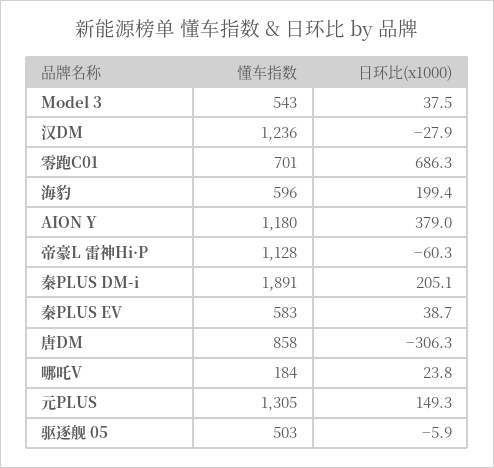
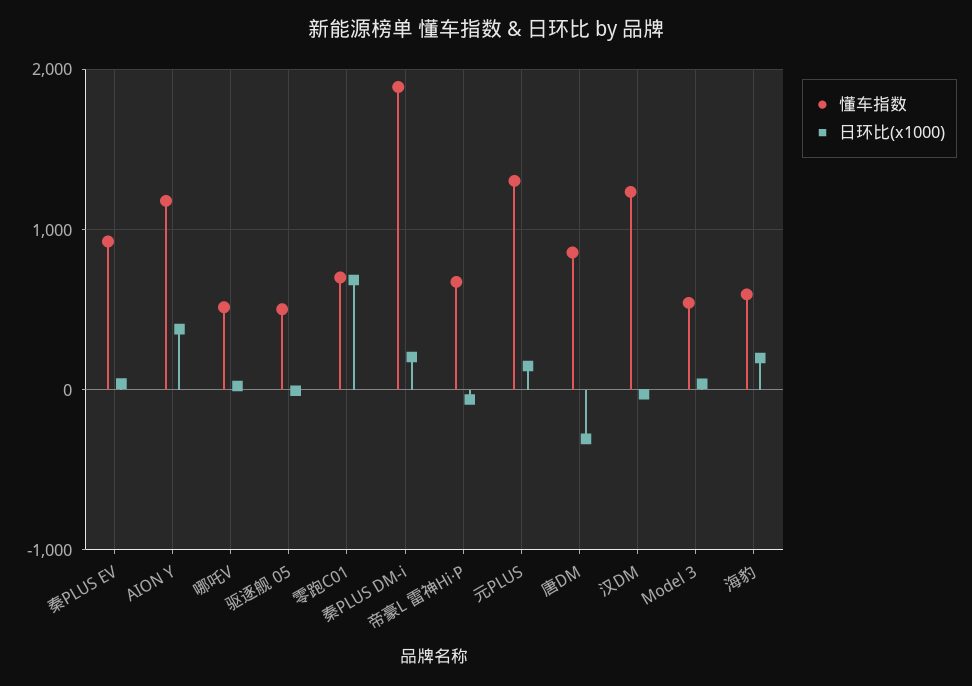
  {
    "懂车指数": {
      "Model 3": 543,
      "汉DM": 1236,
      "零跑C01": 701,
      "海豹": 596,
      "AION Y": 1180,
-     "帝豪L 雷神Hi·P": 1128,
+     "帝豪L 雷神Hi·P": 700,
      "秦PLUS DM-i": 1891,
-     "秦PLUS EV": 583,
+     "秦PLUS EV": 900,
      "唐DM": 858,
-     "哪吒V": 184,
+     "哪吒V": 500,
      "元PLUS": 1305,
      "驱逐舰 05": 503
    },
    "日环比(x1000)": {
      "Model 3": 37.5,
      "汉DM": -27.9,
      "零跑C01": 686.3,
      "海豹": 199.4,
      "AION Y": 379,
      "帝豪L 雷神Hi·P": -60.3,
      "秦PLUS DM-i": 205.1,
      "秦PLUS EV": 38.7,
      "唐DM": -306.3,
      "哪吒V": 23.8,
      "元PLUS": 149.3,
      "驱逐舰 05": -5.9
    }
  }

